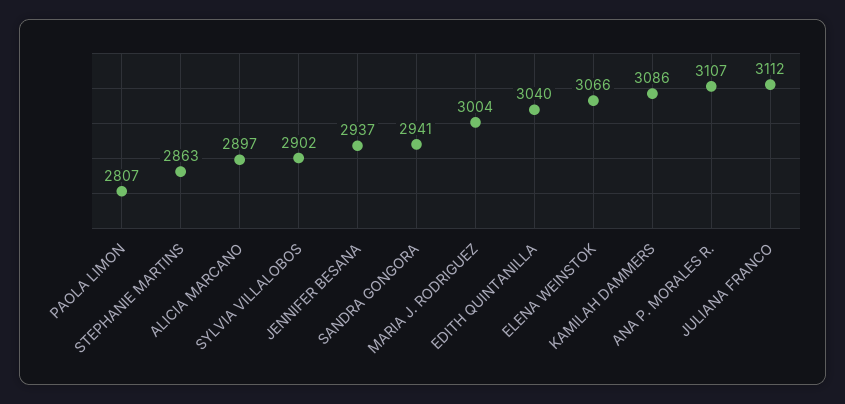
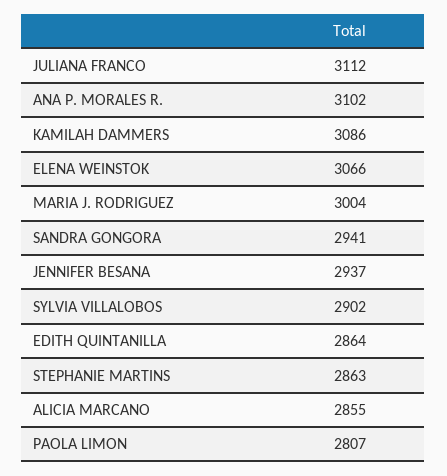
  {
    "PAOLA LIMON": 2807,
    "STEPHANIE MARTINS": 2863,
-   "ALICIA MARCANO": 2897,
+   "ALICIA MARCANO": 2855,
    "SYLVIA VILLALOBOS": 2902,
    "JENNIFER BESANA": 2937,
    "SANDRA GONGORA": 2941,
    "MARIA J. RODRIGUEZ": 3004,
-   "EDITH QUINTANILLA": 3040,
+   "EDITH QUINTANILLA": 2864,
    "ELENA WEINSTOK": 3066,
    "KAMILAH DAMMERS": 3086,
-   "ANA P. MORALES R.": 3107,
+   "ANA P. MORALES R.": 3102,
    "JULIANA FRANCO": 3112
  }

